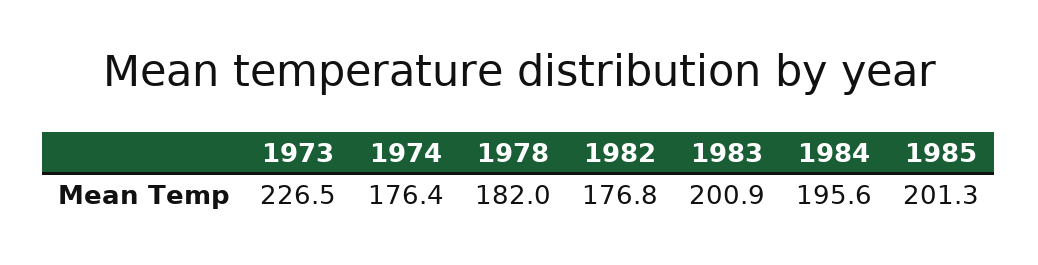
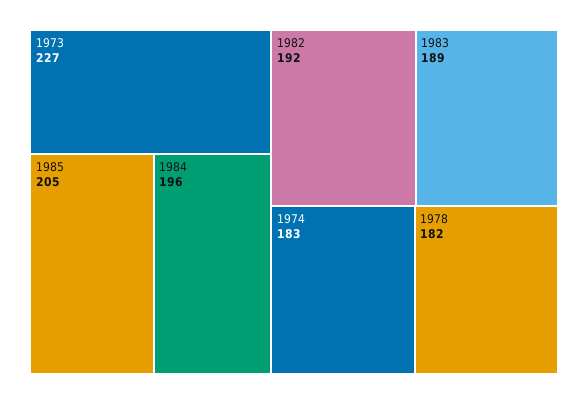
  {
    "1973": 226.5,
-   "1974": 176.4,
+   "1974": 183,
    "1978": 182,
-   "1982": 176.8,
+   "1982": 192,
-   "1983": 200.9,
+   "1983": 189,
    "1984": 195.6,
-   "1985": 201.3
+   "1985": 205
  }

